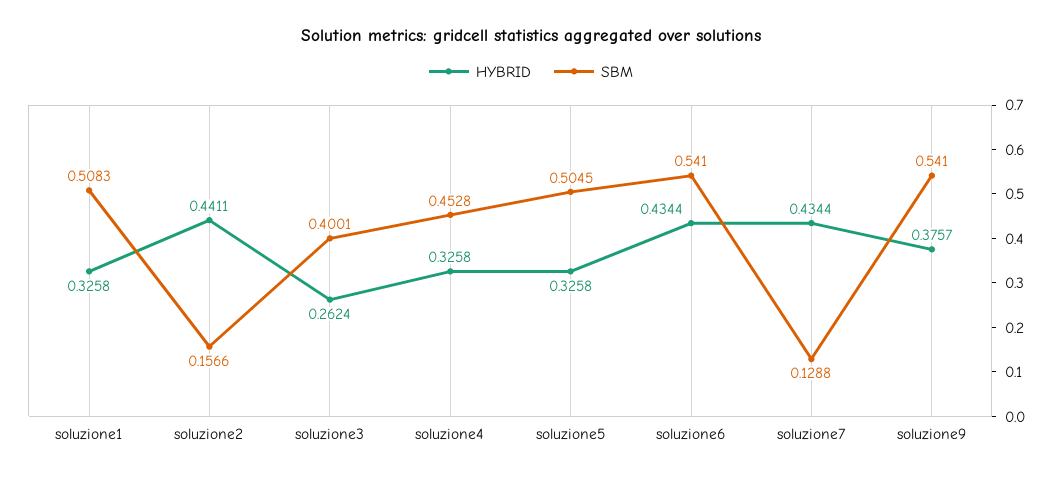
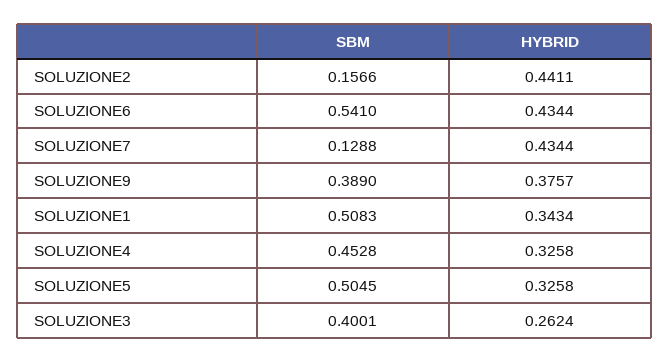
  {
    "HYBRID": {
-     "soluzione1": 0.3258,
+     "soluzione1": 0.3434,
      "soluzione2": 0.4411,
      "soluzione3": 0.2624,
      "soluzione4": 0.3258,
      "soluzione5": 0.3258,
      "soluzione6": 0.4344,
      "soluzione7": 0.4344,
      "soluzione9": 0.3757
    },
    "SBM": {
      "soluzione1": 0.5083,
      "soluzione2": 0.1566,
      "soluzione3": 0.4001,
      "soluzione4": 0.4528,
      "soluzione5": 0.5045,
      "soluzione6": 0.541,
      "soluzione7": 0.1288,
-     "soluzione9": 0.541
+     "soluzione9": 0.389
    }
  }

